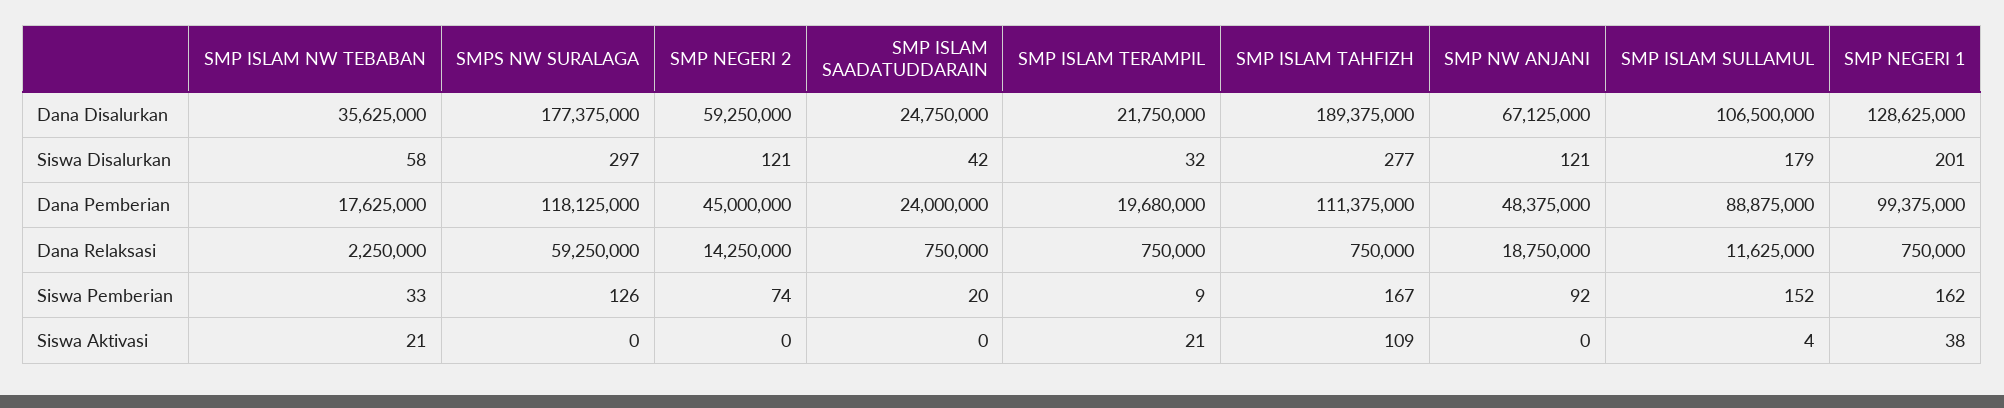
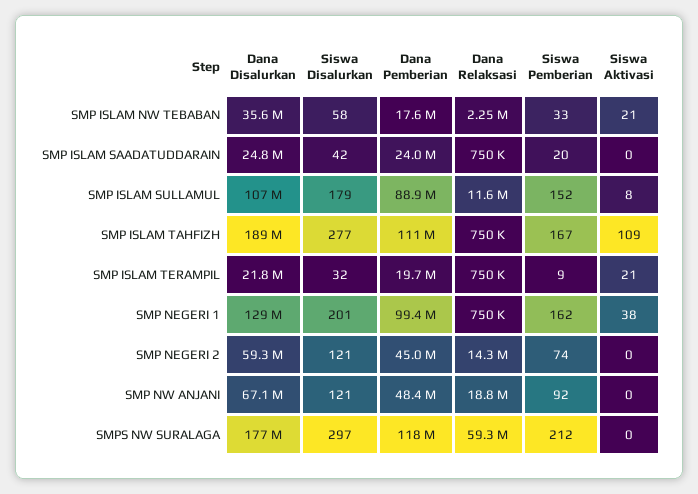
  {
    "SMP ISLAM NW TEBABAN": {
      "Dana Disalurkan": 35625000,
      "Siswa Disalurkan": 58,
      "Dana Pemberian": 17625000,
      "Dana Relaksasi": 2250000,
      "Siswa Pemberian": 33,
      "Siswa Aktivasi": 21
    },
    "SMPS NW SURALAGA": {
      "Dana Disalurkan": 177375000,
      "Siswa Disalurkan": 297,
      "Dana Pemberian": 118125000,
      "Dana Relaksasi": 59250000,
-     "Siswa Pemberian": 126,
+     "Siswa Pemberian": 212,
      "Siswa Aktivasi": 0
    },
    "SMP NEGERI 2": {
      "Dana Disalurkan": 59250000,
      "Siswa Disalurkan": 121,
      "Dana Pemberian": 45000000,
      "Dana Relaksasi": 14250000,
      "Siswa Pemberian": 74,
      "Siswa Aktivasi": 0
    },
    "SMP ISLAM SAADATUDDARAIN": {
      "Dana Disalurkan": 24750000,
      "Siswa Disalurkan": 42,
      "Dana Pemberian": 24000000,
      "Dana Relaksasi": 750000,
      "Siswa Pemberian": 20,
      "Siswa Aktivasi": 0
    },
    "SMP ISLAM TERAMPIL": {
      "Dana Disalurkan": 21750000,
      "Siswa Disalurkan": 32,
      "Dana Pemberian": 19680000,
      "Dana Relaksasi": 750000,
      "Siswa Pemberian": 9,
      "Siswa Aktivasi": 21
    },
    "SMP ISLAM TAHFIZH": {
      "Dana Disalurkan": 189375000,
      "Siswa Disalurkan": 277,
      "Dana Pemberian": 111375000,
      "Dana Relaksasi": 750000,
      "Siswa Pemberian": 167,
      "Siswa Aktivasi": 109
    },
    "SMP NW ANJANI": {
      "Dana Disalurkan": 67125000,
      "Siswa Disalurkan": 121,
      "Dana Pemberian": 48375000,
      "Dana Relaksasi": 18750000,
      "Siswa Pemberian": 92,
      "Siswa Aktivasi": 0
    },
    "SMP ISLAM SULLAMUL": {
      "Dana Disalurkan": 106500000,
      "Siswa Disalurkan": 179,
      "Dana Pemberian": 88875000,
      "Dana Relaksasi": 11625000,
      "Siswa Pemberian": 152,
-     "Siswa Aktivasi": 4
+     "Siswa Aktivasi": 8
    },
    "SMP NEGERI 1": {
      "Dana Disalurkan": 128625000,
      "Siswa Disalurkan": 201,
      "Dana Pemberian": 99375000,
      "Dana Relaksasi": 750000,
      "Siswa Pemberian": 162,
      "Siswa Aktivasi": 38
    }
  }

